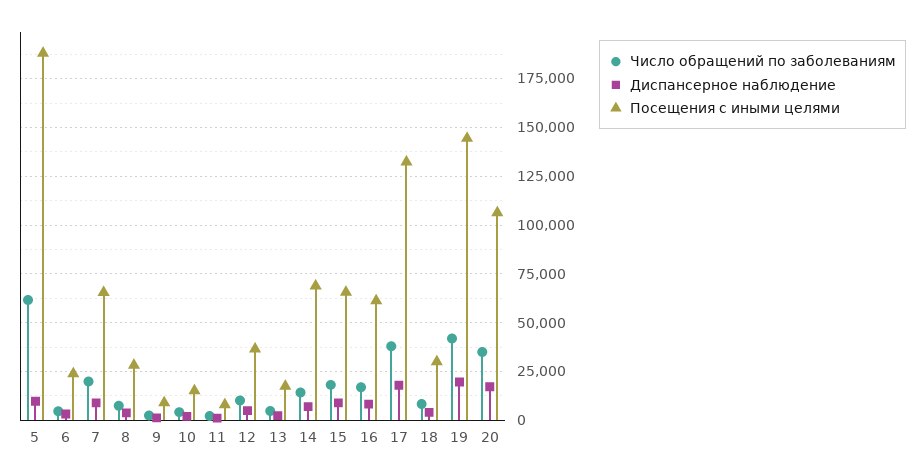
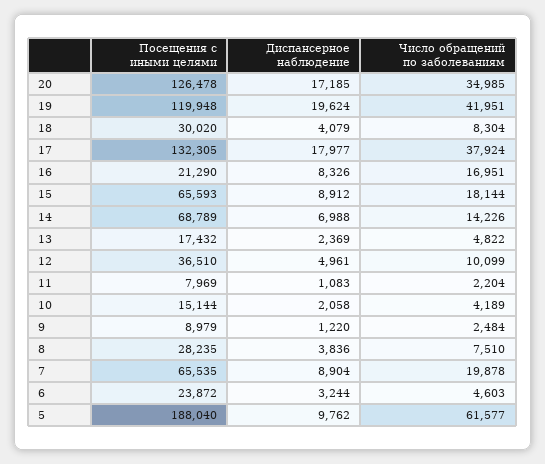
  {
    "Число обращений по заболеваниям": {
      "5": 61577,
      "6": 4603,
      "7": 19878,
      "8": 7510,
      "9": 2484,
      "10": 4189,
      "11": 2204,
      "12": 10099,
      "13": 4822,
      "14": 14226,
      "15": 18144,
      "16": 16951,
      "17": 37924,
      "18": 8304,
      "19": 41951,
      "20": 34985
    },
    "Диспансерное наблюдение": {
      "5": 9762,
      "6": 3244,
      "7": 8904,
      "8": 3836,
      "9": 1220,
      "10": 2058,
      "11": 1083,
      "12": 4961,
      "13": 2369,
      "14": 6988,
      "15": 8912,
      "16": 8326,
      "17": 17977,
      "18": 4079,
      "19": 19624,
      "20": 17185
    },
    "Посещения с иными целями": {
      "5": 188040,
      "6": 23872,
      "7": 65535,
      "8": 28235,
      "9": 8979,
      "10": 15144,
      "11": 7969,
      "12": 36510,
      "13": 17432,
      "14": 68789,
      "15": 65593,
-     "16": 60000,
+     "16": 21290,
      "17": 132305,
      "18": 30020,
-     "19": 145000,
+     "19": 119948,
-     "20": 105000
+     "20": 126478
    }
  }

